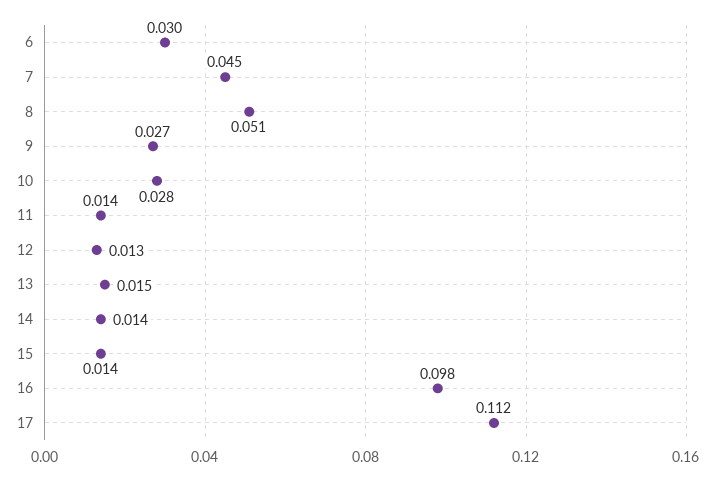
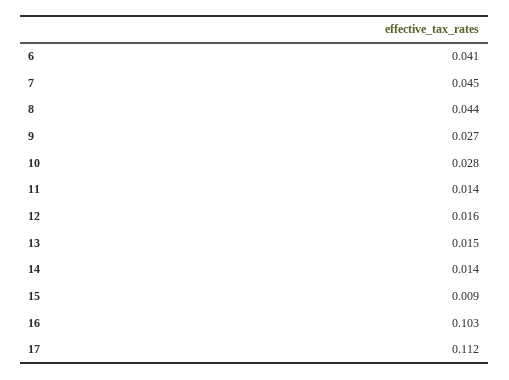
  {
-   "6": 0.03,
+   "6": 0.041,
    "7": 0.045,
-   "8": 0.051,
+   "8": 0.044,
    "9": 0.027,
    "10": 0.028,
    "11": 0.014,
-   "12": 0.013,
+   "12": 0.016,
    "13": 0.015,
    "14": 0.014,
-   "15": 0.014,
+   "15": 0.009,
-   "16": 0.098,
+   "16": 0.103,
    "17": 0.112
  }

